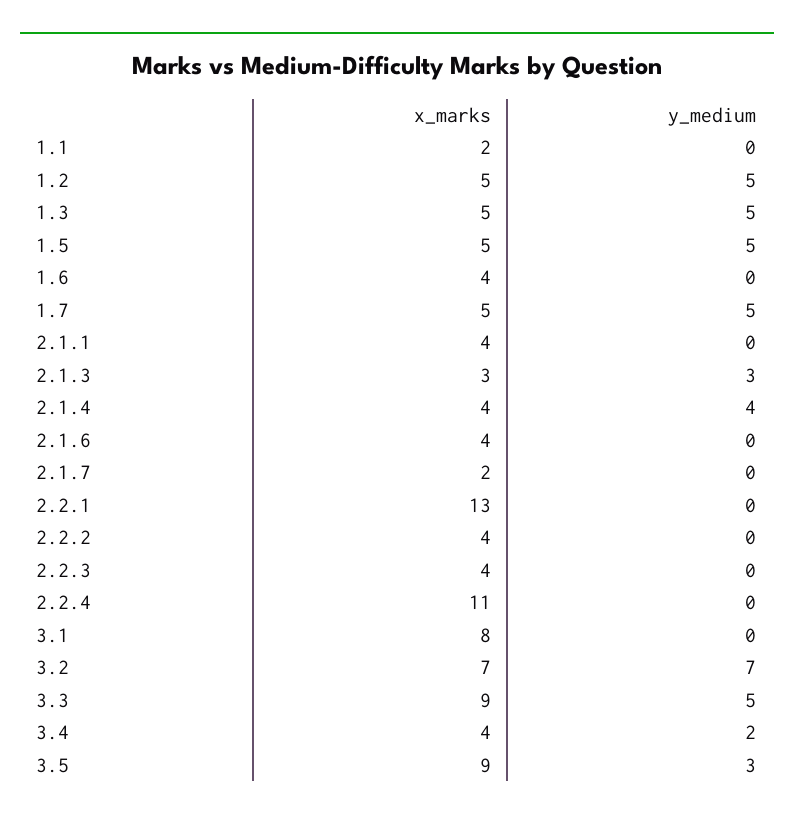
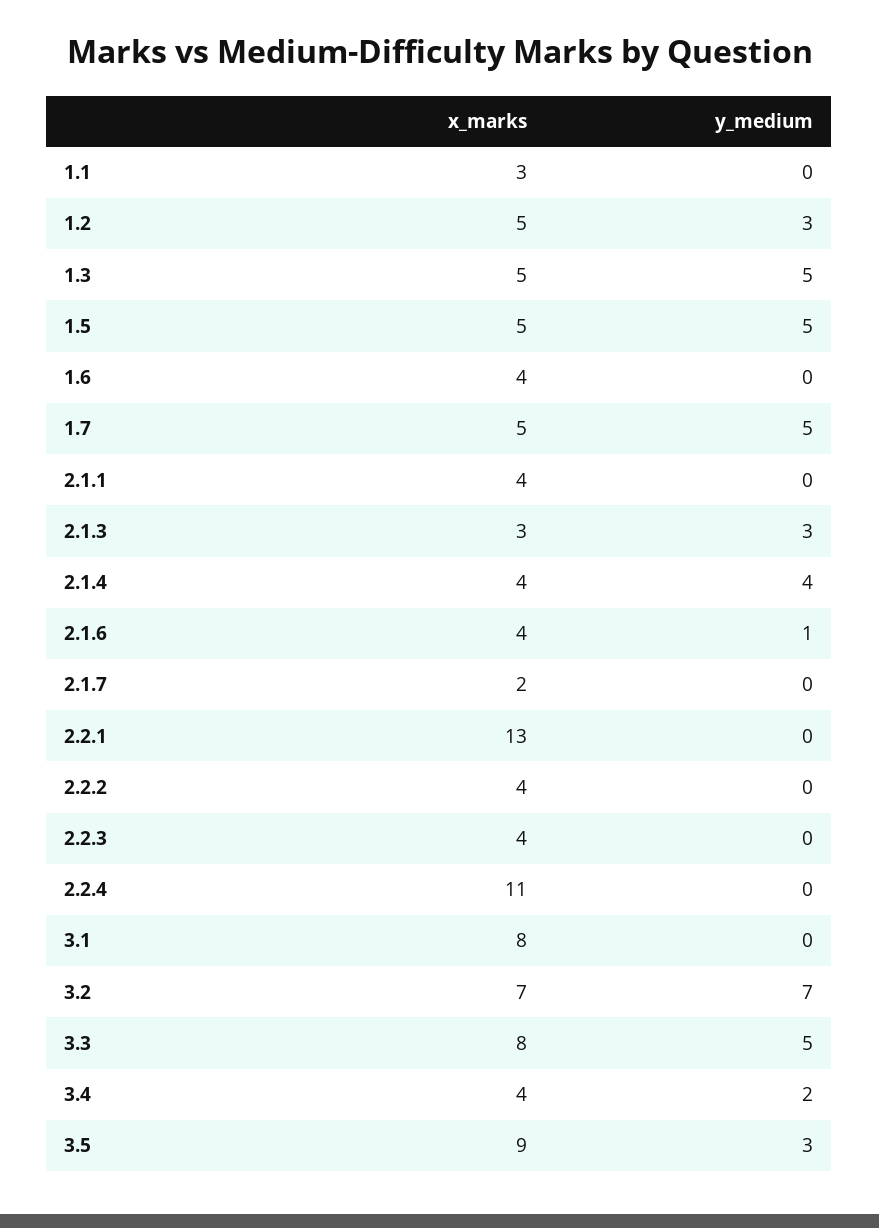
  {
    "x_marks": {
-     "1.1": 2,
+     "1.1": 3,
      "1.2": 5,
      "1.3": 5,
      "1.5": 5,
      "1.6": 4,
      "1.7": 5,
      "2.1.1": 4,
      "2.1.3": 3,
      "2.1.4": 4,
      "2.1.6": 4,
      "2.1.7": 2,
      "2.2.1": 13,
      "2.2.2": 4,
      "2.2.3": 4,
      "2.2.4": 11,
      "3.1": 8,
      "3.2": 7,
-     "3.3": 9,
+     "3.3": 8,
      "3.4": 4,
      "3.5": 9
    },
    "y_medium": {
      "1.1": 0,
-     "1.2": 5,
+     "1.2": 3,
      "1.3": 5,
      "1.5": 5,
      "1.6": 0,
      "1.7": 5,
      "2.1.1": 0,
      "2.1.3": 3,
      "2.1.4": 4,
-     "2.1.6": 0,
+     "2.1.6": 1,
      "2.1.7": 0,
      "2.2.1": 0,
      "2.2.2": 0,
      "2.2.3": 0,
      "2.2.4": 0,
      "3.1": 0,
      "3.2": 7,
      "3.3": 5,
      "3.4": 2,
      "3.5": 3
    }
  }

